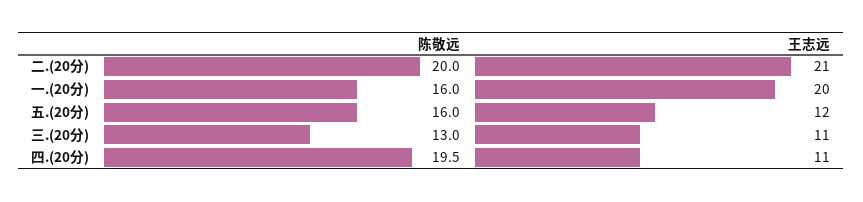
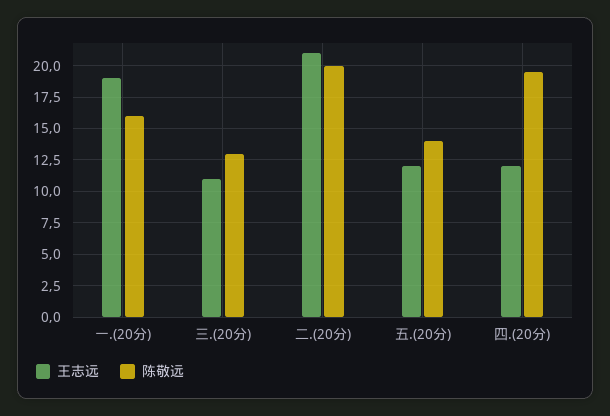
  {
    "陈敬远": {
      "二.(20分)": 20,
      "一.(20分)": 16,
-     "五.(20分)": 16,
+     "五.(20分)": 14,
      "三.(20分)": 13,
      "四.(20分)": 19.5
    },
    "王志远": {
      "二.(20分)": 21,
-     "一.(20分)": 20,
+     "一.(20分)": 19,
      "五.(20分)": 12,
      "三.(20分)": 11,
-     "四.(20分)": 11
+     "四.(20分)": 12
    }
  }

